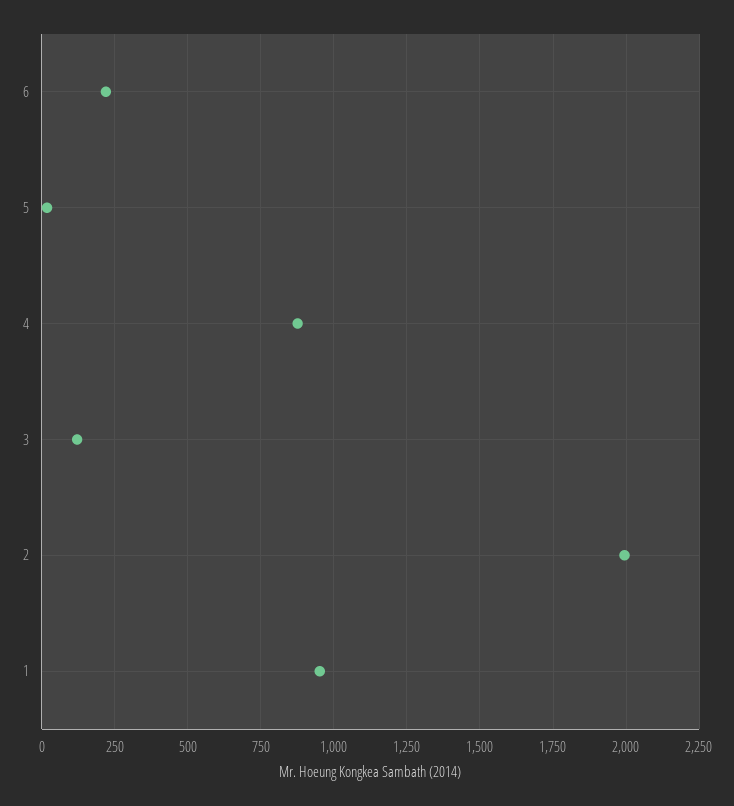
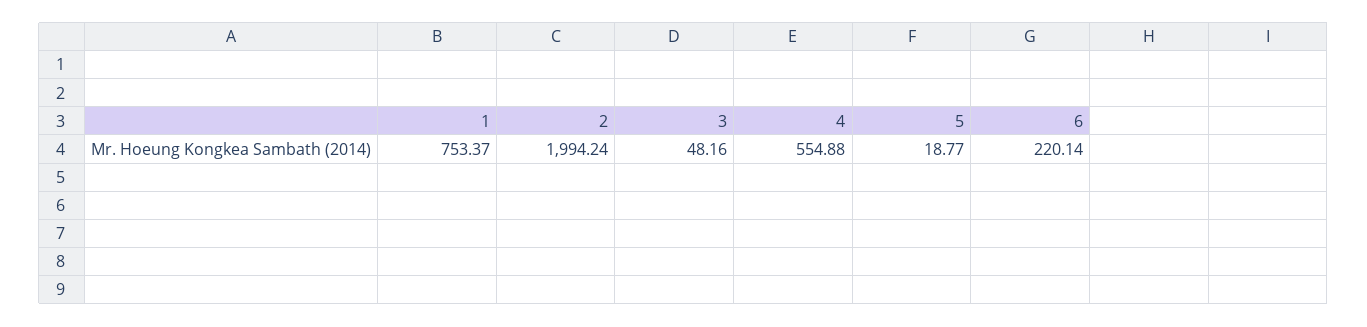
  {
    "6": 220.14,
    "5": 18.77,
-   "4": 875,
+   "4": 554.88,
-   "3": 125,
+   "3": 48.16,
    "2": 1994.24,
-   "1": 950
+   "1": 753.37
  }

